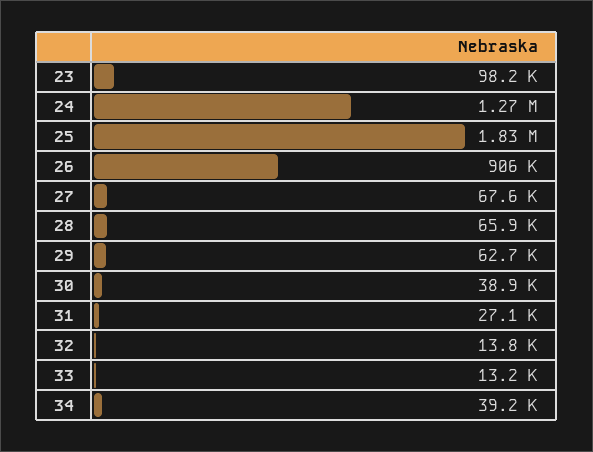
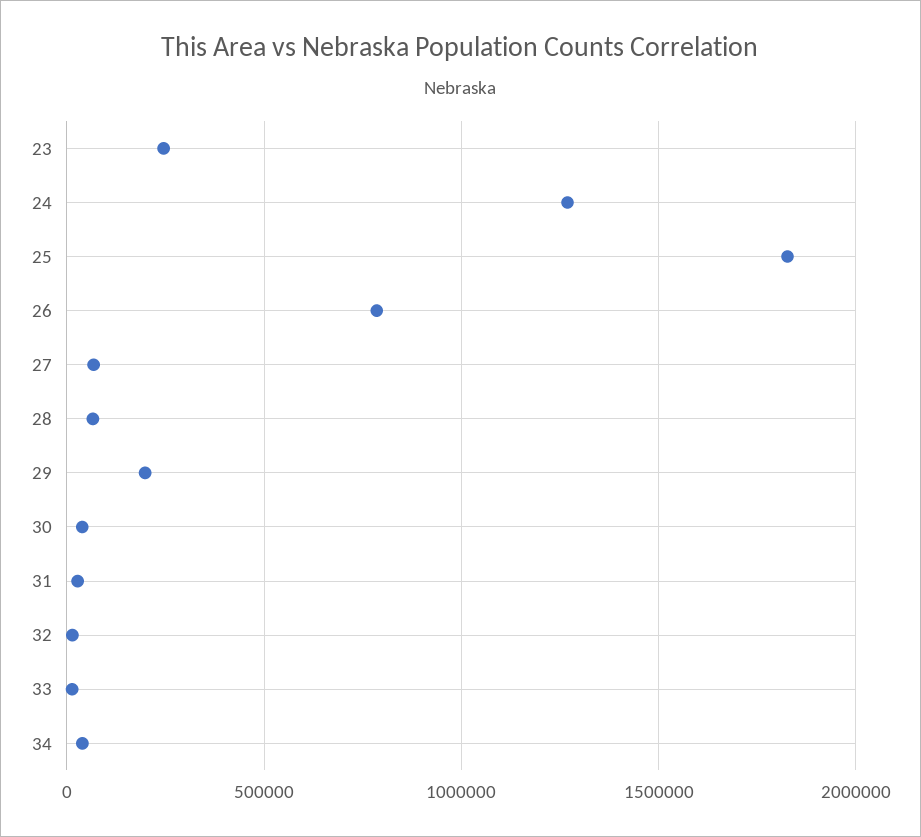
  {
-   "23": 98200,
+   "23": 250000,
    "24": 1270000,
    "25": 1830000,
-   "26": 906000,
+   "26": 800000,
    "27": 67600,
    "28": 65900,
-   "29": 62700,
+   "29": 200000,
    "30": 38900,
    "31": 27100,
    "32": 13800,
    "33": 13200,
    "34": 39200
  }

